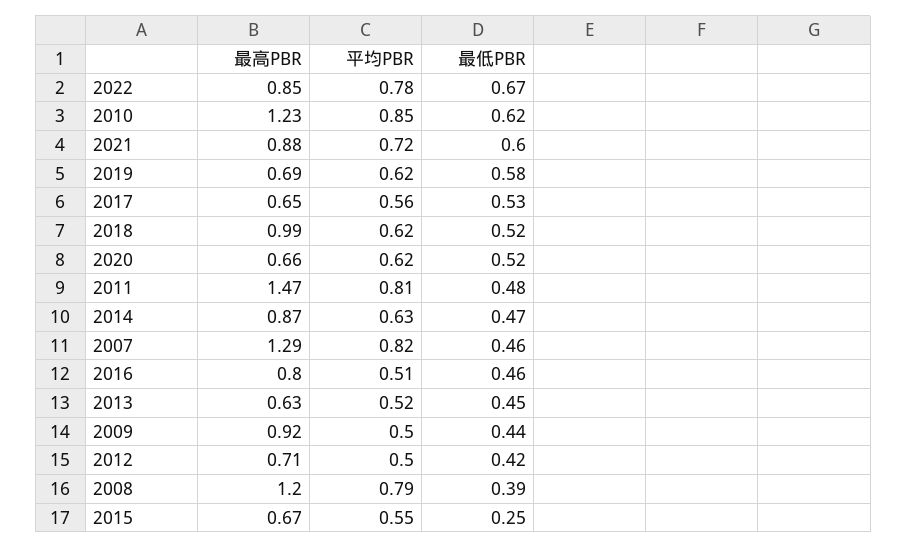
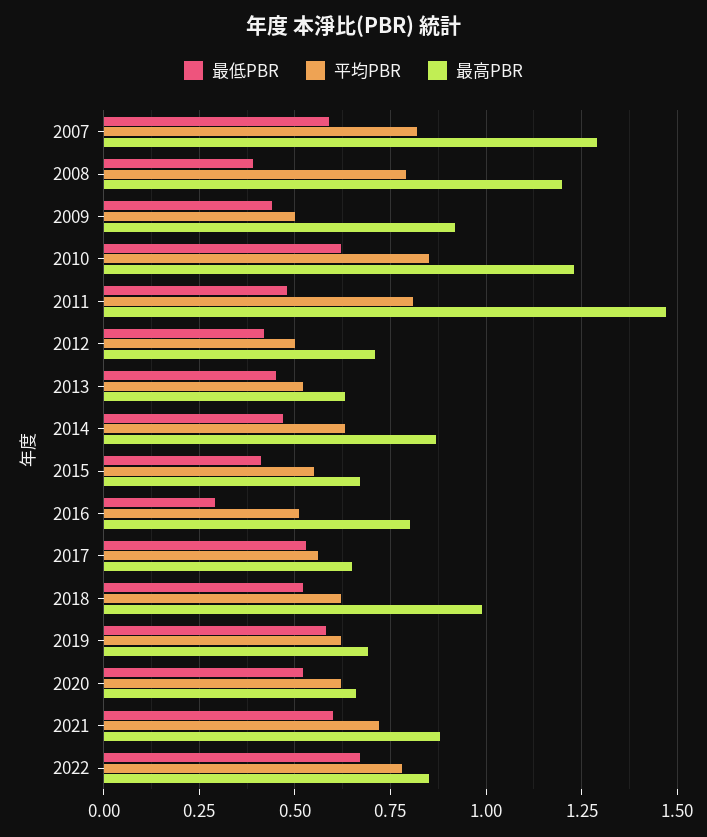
  {
    "最高PBR": {
      "2022": 0.85,
      "2010": 1.23,
      "2021": 0.88,
      "2019": 0.69,
      "2017": 0.65,
      "2018": 0.99,
      "2020": 0.66,
      "2011": 1.47,
      "2014": 0.87,
      "2007": 1.29,
      "2016": 0.8,
      "2013": 0.63,
      "2009": 0.92,
      "2012": 0.71,
      "2008": 1.2,
      "2015": 0.67
    },
    "平均PBR": {
      "2022": 0.78,
      "2010": 0.85,
      "2021": 0.72,
      "2019": 0.62,
      "2017": 0.56,
      "2018": 0.62,
      "2020": 0.62,
      "2011": 0.81,
      "2014": 0.63,
      "2007": 0.82,
      "2016": 0.51,
      "2013": 0.52,
      "2009": 0.5,
      "2012": 0.5,
      "2008": 0.79,
      "2015": 0.55
    },
    "最低PBR": {
      "2022": 0.67,
      "2010": 0.62,
      "2021": 0.6,
      "2019": 0.58,
      "2017": 0.53,
      "2018": 0.52,
      "2020": 0.52,
      "2011": 0.48,
      "2014": 0.47,
-     "2007": 0.46,
+     "2007": 0.6,
-     "2016": 0.46,
+     "2016": 0.3,
      "2013": 0.45,
      "2009": 0.44,
      "2012": 0.42,
      "2008": 0.39,
-     "2015": 0.25
+     "2015": 0.4
    }
  }

